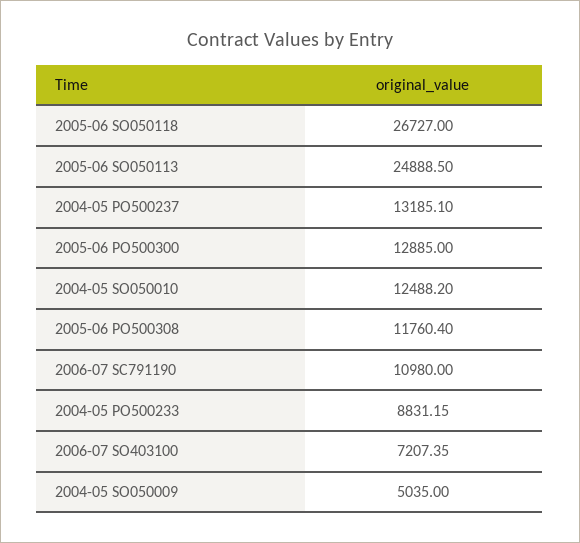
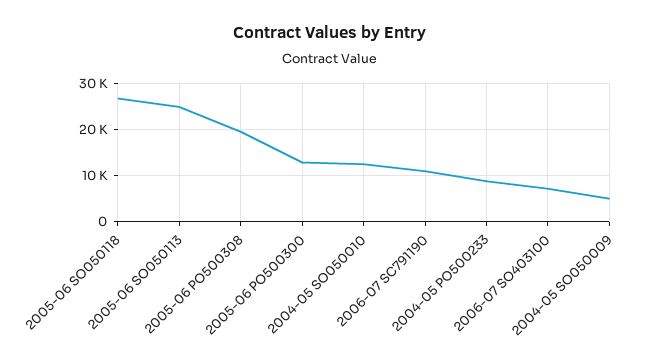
  {
    "2005-06 SO050118": 26727,
    "2005-06 SO050113": 24888.5,
-   "2004-05 PO500237": 13185.1,
    "2005-06 PO500300": 12885,
    "2004-05 SO050010": 12488.2,
-   "2005-06 PO500308": 11760.4,
+   "2005-06 PO500308": 20000,
    "2006-07 SC791190": 10980,
    "2004-05 PO500233": 8831.15,
    "2006-07 SO403100": 7207.35,
    "2004-05 SO050009": 5035
  }

